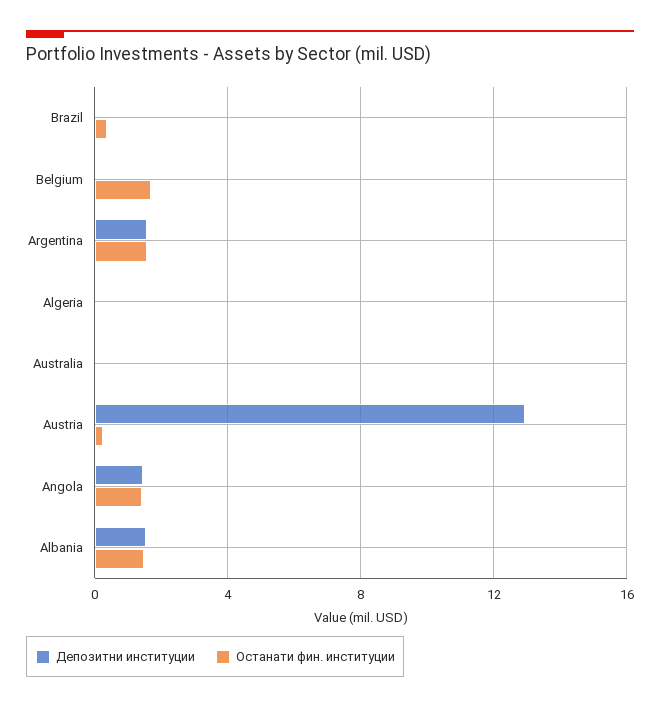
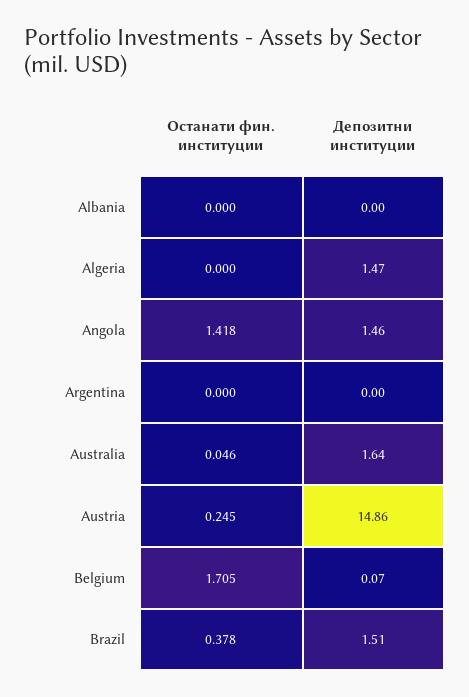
  {
    "Депозитни институции": {
-     "Brazil": 0,
+     "Brazil": 1.51,
      "Belgium": 0.07,
-     "Argentina": 1.5,
+     "Argentina": 0,
-     "Algeria": 0,
+     "Algeria": 1.47,
-     "Australia": 0,
+     "Australia": 1.64,
-     "Austria": 13,
+     "Austria": 14.86,
      "Angola": 1.46,
-     "Albania": 1.5
+     "Albania": 0
    },
    "Останати фин. институции": {
      "Brazil": 0.378,
      "Belgium": 1.705,
-     "Argentina": 1.5,
+     "Argentina": 0,
      "Algeria": 0,
      "Australia": 0.046,
      "Austria": 0.245,
      "Angola": 1.418,
-     "Albania": 1.5
+     "Albania": 0
    }
  }

